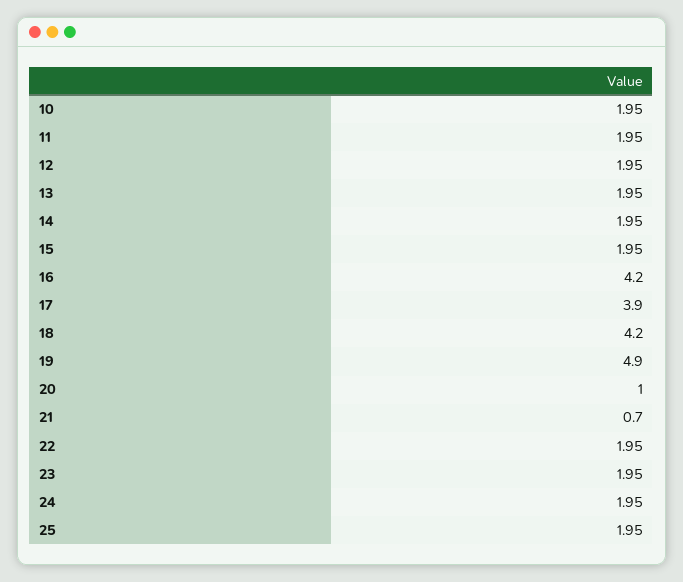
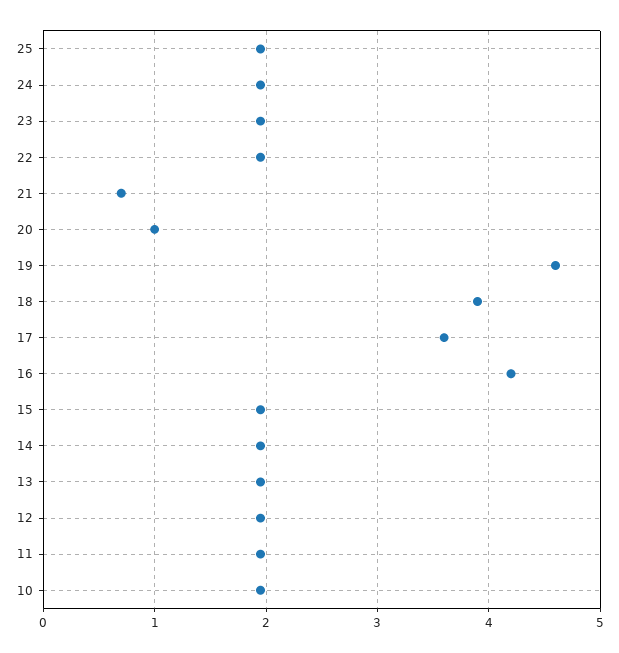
  {
    "10": 1.95,
    "11": 1.95,
    "12": 1.95,
    "13": 1.95,
    "14": 1.95,
    "15": 1.95,
    "16": 4.2,
-   "17": 3.9,
+   "17": 3.6,
-   "18": 4.2,
+   "18": 3.9,
-   "19": 4.9,
+   "19": 4.6,
    "20": 1,
    "21": 0.7,
    "22": 1.95,
    "23": 1.95,
    "24": 1.95,
    "25": 1.95
  }

